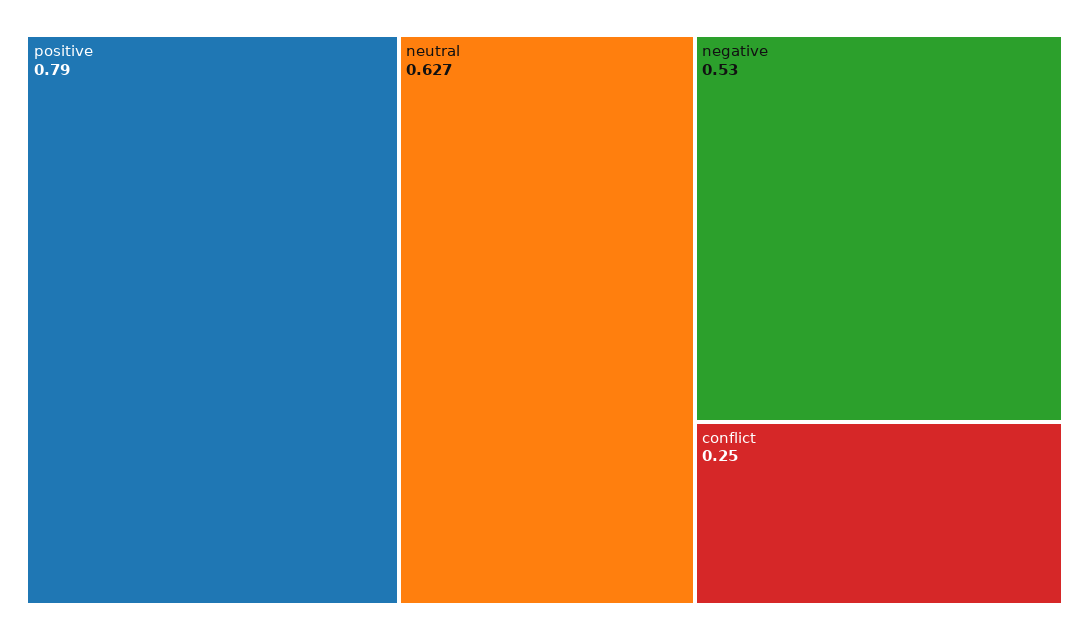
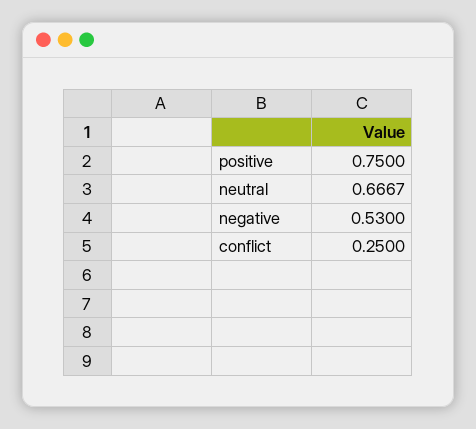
  {
-   "positive": 0.79,
+   "positive": 0.75,
-   "neutral": 0.627,
+   "neutral": 0.6667,
    "negative": 0.53,
    "conflict": 0.25
  }

